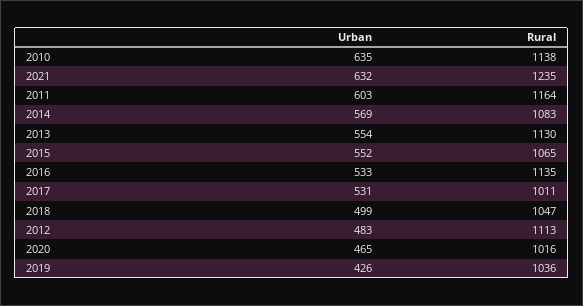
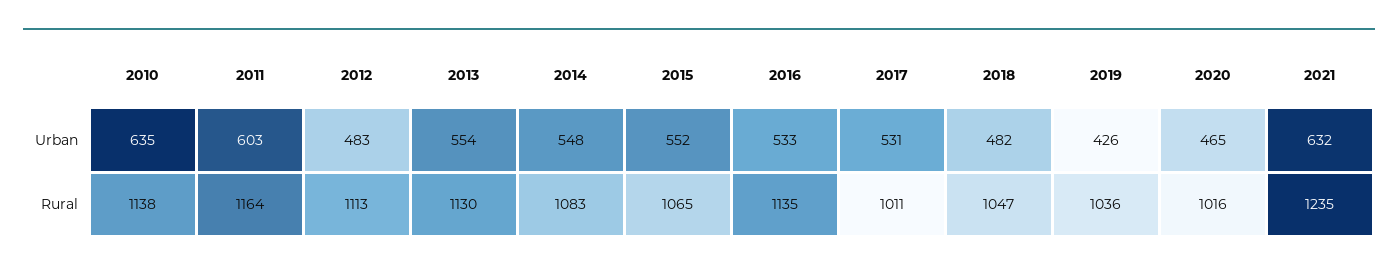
  {
    "Urban": {
      "2010": 635,
      "2021": 632,
      "2011": 603,
-     "2014": 569,
+     "2014": 548,
      "2013": 554,
      "2015": 552,
      "2016": 533,
      "2017": 531,
-     "2018": 499,
+     "2018": 482,
      "2012": 483,
      "2020": 465,
      "2019": 426
    },
    "Rural": {
      "2010": 1138,
      "2021": 1235,
      "2011": 1164,
      "2014": 1083,
      "2013": 1130,
      "2015": 1065,
      "2016": 1135,
      "2017": 1011,
      "2018": 1047,
      "2012": 1113,
      "2020": 1016,
      "2019": 1036
    }
  }

